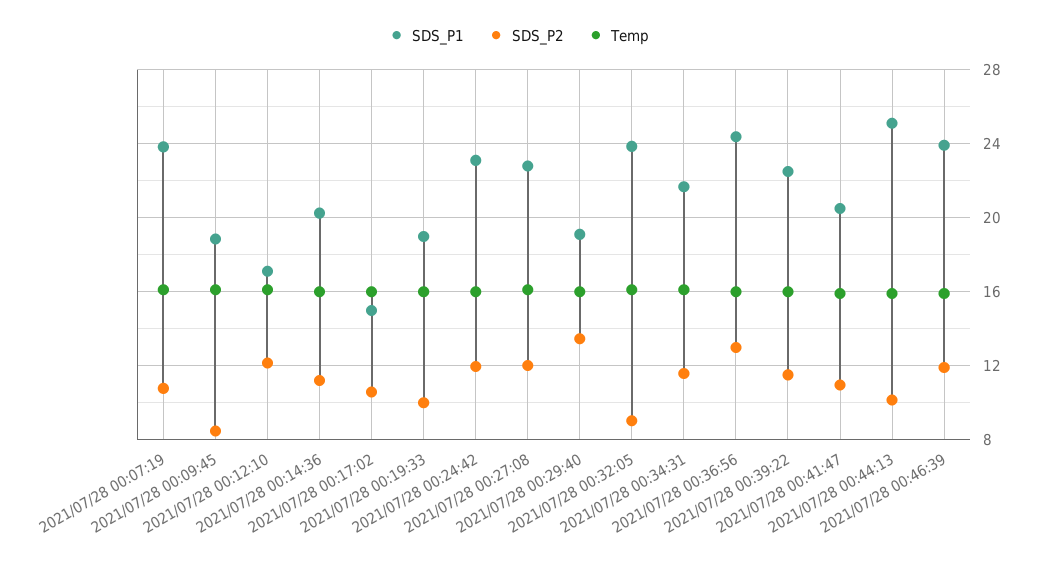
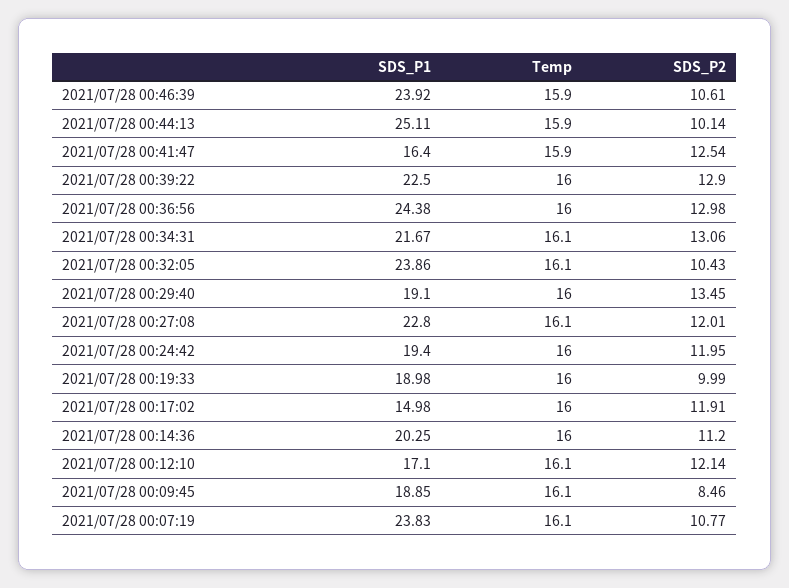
  {
    "SDS_P1": {
      "2021/07/28 00:07:19": 23.83,
      "2021/07/28 00:09:45": 18.85,
      "2021/07/28 00:12:10": 17.1,
      "2021/07/28 00:14:36": 20.25,
      "2021/07/28 00:17:02": 14.98,
      "2021/07/28 00:19:33": 18.98,
-     "2021/07/28 00:24:42": 23,
+     "2021/07/28 00:24:42": 19.4,
      "2021/07/28 00:27:08": 22.8,
      "2021/07/28 00:29:40": 19.1,
      "2021/07/28 00:32:05": 23.86,
      "2021/07/28 00:34:31": 21.67,
      "2021/07/28 00:36:56": 24.38,
      "2021/07/28 00:39:22": 22.5,
-     "2021/07/28 00:41:47": 20.5,
+     "2021/07/28 00:41:47": 16.4,
      "2021/07/28 00:44:13": 25.11,
      "2021/07/28 00:46:39": 23.92
    },
    "SDS_P2": {
      "2021/07/28 00:07:19": 10.77,
      "2021/07/28 00:09:45": 8.46,
      "2021/07/28 00:12:10": 12.14,
      "2021/07/28 00:14:36": 11.2,
-     "2021/07/28 00:17:02": 10.5,
+     "2021/07/28 00:17:02": 11.91,
      "2021/07/28 00:19:33": 9.99,
      "2021/07/28 00:24:42": 11.95,
      "2021/07/28 00:27:08": 12.01,
      "2021/07/28 00:29:40": 13.45,
-     "2021/07/28 00:32:05": 9,
+     "2021/07/28 00:32:05": 10.43,
-     "2021/07/28 00:34:31": 11.5,
+     "2021/07/28 00:34:31": 13.06,
      "2021/07/28 00:36:56": 12.98,
-     "2021/07/28 00:39:22": 11.5,
+     "2021/07/28 00:39:22": 12.9,
-     "2021/07/28 00:41:47": 11,
+     "2021/07/28 00:41:47": 12.54,
      "2021/07/28 00:44:13": 10.14,
-     "2021/07/28 00:46:39": 12
+     "2021/07/28 00:46:39": 10.61
    },
    "Temp": {
      "2021/07/28 00:07:19": 16.1,
      "2021/07/28 00:09:45": 16.1,
      "2021/07/28 00:12:10": 16.1,
      "2021/07/28 00:14:36": 16,
      "2021/07/28 00:17:02": 16,
      "2021/07/28 00:19:33": 16,
      "2021/07/28 00:24:42": 16,
      "2021/07/28 00:27:08": 16.1,
      "2021/07/28 00:29:40": 16,
      "2021/07/28 00:32:05": 16.1,
      "2021/07/28 00:34:31": 16.1,
      "2021/07/28 00:36:56": 16,
      "2021/07/28 00:39:22": 16,
      "2021/07/28 00:41:47": 15.9,
      "2021/07/28 00:44:13": 15.9,
      "2021/07/28 00:46:39": 15.9
    }
  }

